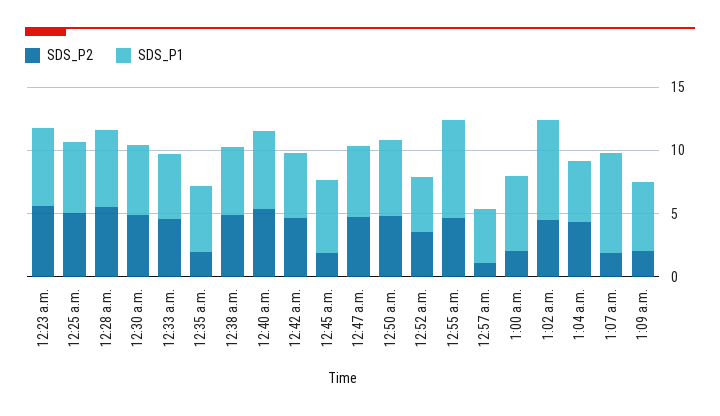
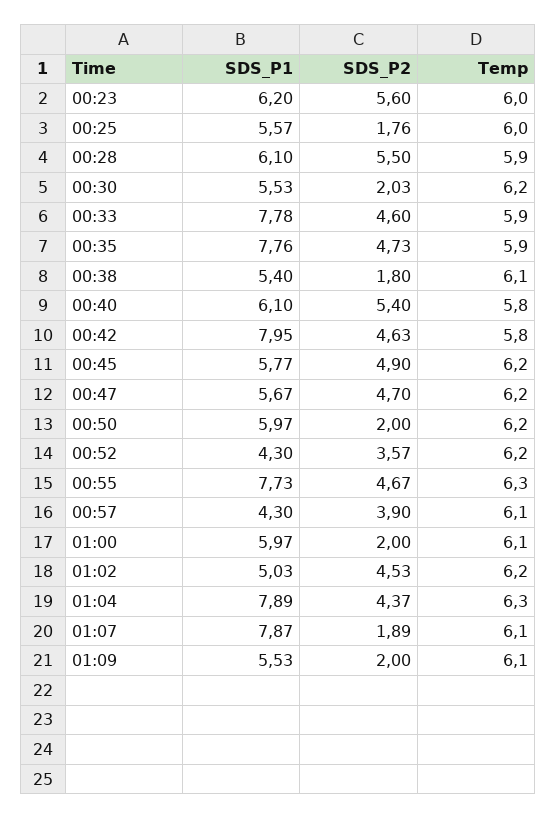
  {
    "SDS_P2": {
      "12:23 a.m.": 5.6,
-     "12:25 a.m.": 5,
+     "12:25 a.m.": 1.76,
      "12:28 a.m.": 5.5,
-     "12:30 a.m.": 5,
+     "12:30 a.m.": 2.03,
      "12:33 a.m.": 4.6,
-     "12:35 a.m.": 2,
+     "12:35 a.m.": 4.73,
-     "12:38 a.m.": 5,
+     "12:38 a.m.": 1.8,
      "12:40 a.m.": 5.4,
      "12:42 a.m.": 4.63,
-     "12:45 a.m.": 2,
+     "12:45 a.m.": 4.9,
      "12:47 a.m.": 4.7,
-     "12:50 a.m.": 5,
+     "12:50 a.m.": 2,
      "12:52 a.m.": 3.57,
      "12:55 a.m.": 4.67,
-     "12:57 a.m.": 1,
+     "12:57 a.m.": 3.9,
      "1:00 a.m.": 2,
      "1:02 a.m.": 4.53,
      "1:04 a.m.": 4.37,
      "1:07 a.m.": 1.89,
      "1:09 a.m.": 2
    },
    "SDS_P1": {
      "12:23 a.m.": 6.2,
      "12:25 a.m.": 5.57,
      "12:28 a.m.": 6.1,
      "12:30 a.m.": 5.53,
-     "12:33 a.m.": 5,
+     "12:33 a.m.": 7.78,
-     "12:35 a.m.": 5,
+     "12:35 a.m.": 7.76,
      "12:38 a.m.": 5.4,
      "12:40 a.m.": 6.1,
-     "12:42 a.m.": 5,
+     "12:42 a.m.": 7.95,
      "12:45 a.m.": 5.77,
      "12:47 a.m.": 5.67,
      "12:50 a.m.": 5.97,
      "12:52 a.m.": 4.3,
      "12:55 a.m.": 7.73,
      "12:57 a.m.": 4.3,
      "1:00 a.m.": 5.97,
-     "1:02 a.m.": 8,
+     "1:02 a.m.": 5.03,
-     "1:04 a.m.": 5,
+     "1:04 a.m.": 7.89,
      "1:07 a.m.": 7.87,
      "1:09 a.m.": 5.53
-   }
+   },
+   "Temp": {
+     "12:23 a.m.": 6,
+     "12:25 a.m.": 6,
+     "12:28 a.m.": 5.9,
+     "12:30 a.m.": 6.2,
+     "12:33 a.m.": 5.9,
+     "12:35 a.m.": 5.9,
+     "12:38 a.m.": 6.1,
+     "12:40 a.m.": 5.8,
+     "12:42 a.m.": 5.8,
+     "12:45 a.m.": 6.2,
+     "12:47 a.m.": 6.2,
+     "12:50 a.m.": 6.2,
+     "12:52 a.m.": 6.2,
+     "12:55 a.m.": 6.3,
+     "12:57 a.m.": 6.1,
+     "1:00 a.m.": 6.1,
+     "1:02 a.m.": 6.2,
+     "1:04 a.m.": 6.3,
+     "1:07 a.m.": 6.1,
+     "1:09 a.m.": 6.1
+   }
  }

